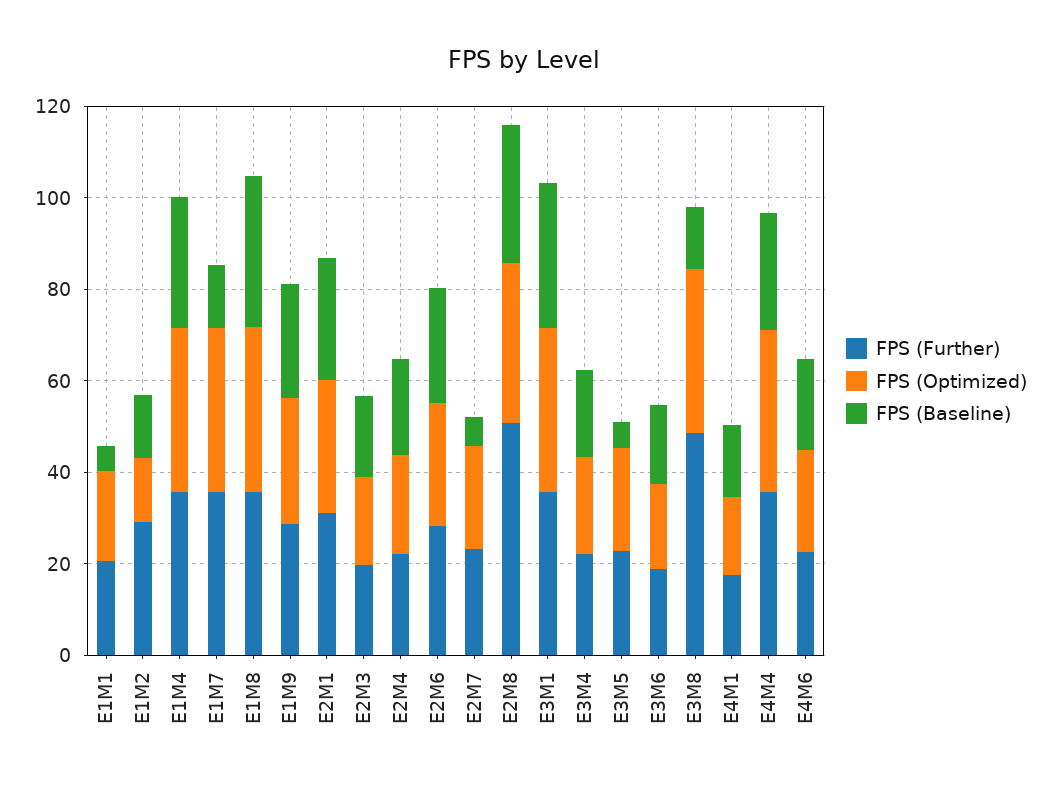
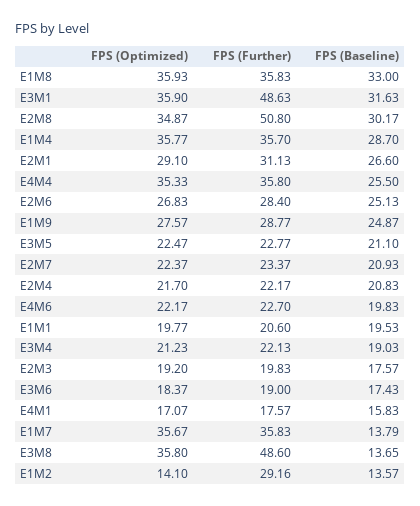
  {
    "FPS (Further)": {
      "E1M1": 20.6,
      "E1M2": 29.16,
      "E1M4": 35.7,
      "E1M7": 35.83,
      "E1M8": 35.83,
      "E1M9": 28.77,
      "E2M1": 31.13,
      "E2M3": 19.83,
      "E2M4": 22.17,
      "E2M6": 28.4,
      "E2M7": 23.37,
      "E2M8": 50.8,
-     "E3M1": 35,
+     "E3M1": 48.63,
      "E3M4": 22.13,
      "E3M5": 22.77,
      "E3M6": 19,
      "E3M8": 48.6,
      "E4M1": 17.57,
      "E4M4": 35.8,
      "E4M6": 22.7
    },
    "FPS (Optimized)": {
      "E1M1": 19.77,
      "E1M2": 14.1,
      "E1M4": 35.77,
      "E1M7": 35.67,
      "E1M8": 35.93,
      "E1M9": 27.57,
      "E2M1": 29.1,
      "E2M3": 19.2,
      "E2M4": 21.7,
      "E2M6": 26.83,
      "E2M7": 22.37,
      "E2M8": 34.87,
      "E3M1": 35.9,
      "E3M4": 21.23,
      "E3M5": 22.47,
      "E3M6": 18.37,
      "E3M8": 35.8,
      "E4M1": 17.07,
      "E4M4": 35.33,
      "E4M6": 22.17
    },
    "FPS (Baseline)": {
-     "E1M1": 5,
+     "E1M1": 19.53,
      "E1M2": 13.57,
      "E1M4": 28.7,
      "E1M7": 13.79,
      "E1M8": 33,
      "E1M9": 24.87,
      "E2M1": 26.6,
      "E2M3": 17.57,
      "E2M4": 20.83,
      "E2M6": 25.13,
-     "E2M7": 5,
+     "E2M7": 20.93,
      "E2M8": 30.17,
      "E3M1": 31.63,
      "E3M4": 19.03,
-     "E3M5": 5,
+     "E3M5": 21.1,
      "E3M6": 17.43,
      "E3M8": 13.65,
      "E4M1": 15.83,
      "E4M4": 25.5,
      "E4M6": 19.83
    }
  }

